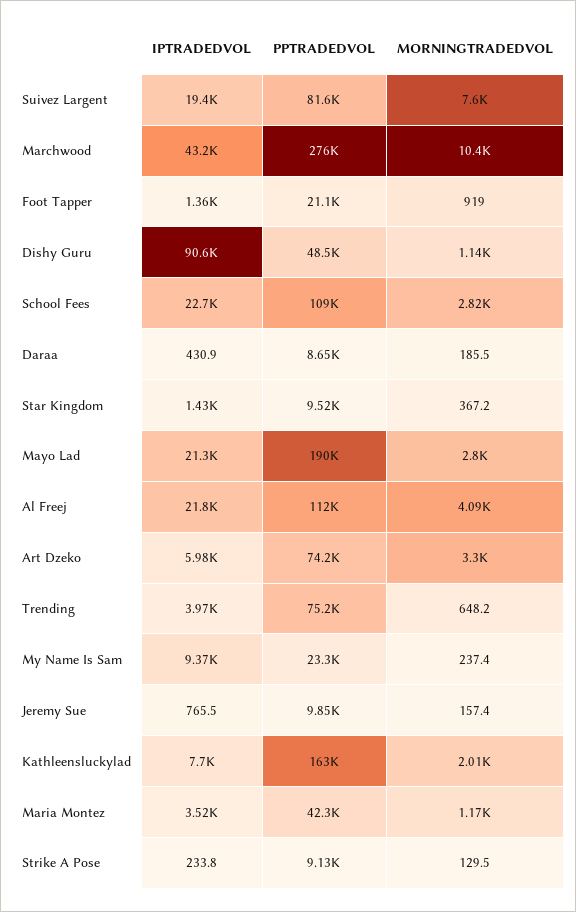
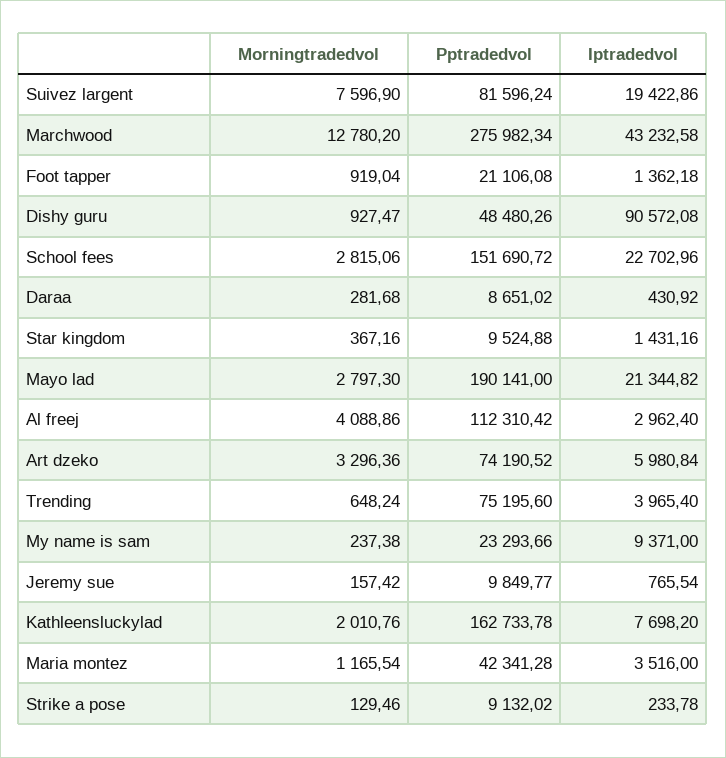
  {
    "IPTRADEDVOL": {
      "Suivez Largent": 19422.86,
      "Marchwood": 43232.58,
      "Foot Tapper": 1362.18,
      "Dishy Guru": 90572.08,
      "School Fees": 22702.96,
      "Daraa": 430.92,
      "Star Kingdom": 1431.16,
      "Mayo Lad": 21344.82,
-     "Al Freej": 21800,
+     "Al Freej": 2962.4,
      "Art Dzeko": 5980.84,
      "Trending": 3965.4,
      "My Name Is Sam": 9371,
      "Jeremy Sue": 765.54,
      "Kathleensluckylad": 7698.2,
      "Maria Montez": 3516,
      "Strike A Pose": 233.78
    },
    "PPTRADEDVOL": {
      "Suivez Largent": 81596.24,
      "Marchwood": 275982.34,
      "Foot Tapper": 21106.08,
      "Dishy Guru": 48480.26,
-     "School Fees": 109000,
+     "School Fees": 151690.72,
      "Daraa": 8651.02,
      "Star Kingdom": 9524.88,
      "Mayo Lad": 190141,
      "Al Freej": 112310.42,
      "Art Dzeko": 74190.52,
      "Trending": 75195.6,
      "My Name Is Sam": 23293.66,
      "Jeremy Sue": 9849.77,
      "Kathleensluckylad": 162733.78,
      "Maria Montez": 42341.28,
      "Strike A Pose": 9132.02
    },
    "MORNINGTRADEDVOL": {
      "Suivez Largent": 7596.9,
-     "Marchwood": 10400,
+     "Marchwood": 12780.2,
      "Foot Tapper": 919.04,
-     "Dishy Guru": 1140,
+     "Dishy Guru": 927.47,
      "School Fees": 2815.06,
-     "Daraa": 185.5,
+     "Daraa": 281.68,
      "Star Kingdom": 367.16,
      "Mayo Lad": 2797.3,
      "Al Freej": 4088.86,
      "Art Dzeko": 3296.36,
      "Trending": 648.24,
      "My Name Is Sam": 237.38,
      "Jeremy Sue": 157.42,
      "Kathleensluckylad": 2010.76,
      "Maria Montez": 1165.54,
      "Strike A Pose": 129.46
    }
  }

